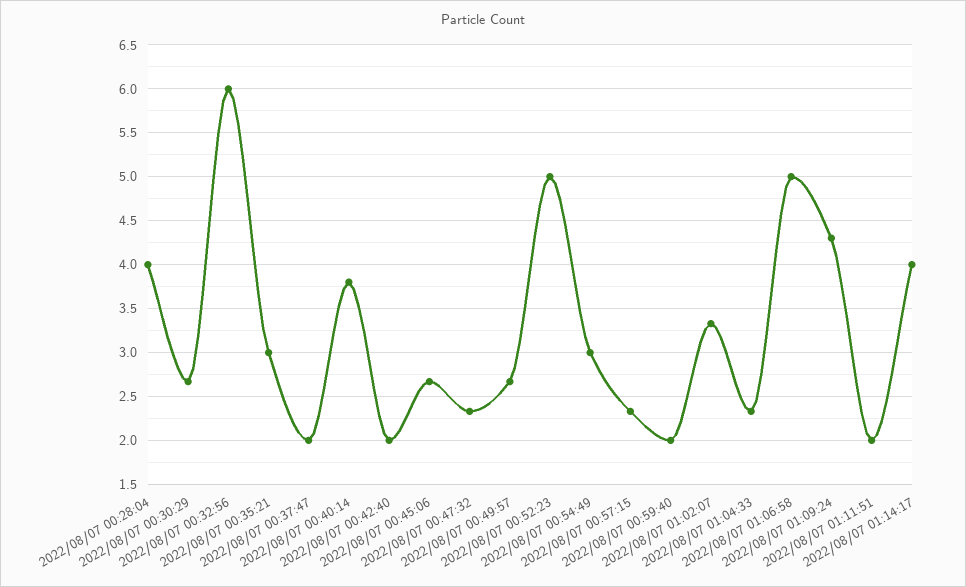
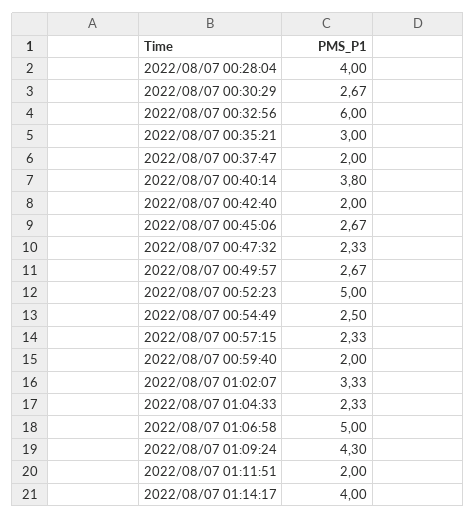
  {
    "2022/08/07 00:28:04": 4,
    "2022/08/07 00:30:29": 2.67,
    "2022/08/07 00:32:56": 6,
    "2022/08/07 00:35:21": 3,
    "2022/08/07 00:37:47": 2,
    "2022/08/07 00:40:14": 3.8,
    "2022/08/07 00:42:40": 2,
    "2022/08/07 00:45:06": 2.67,
    "2022/08/07 00:47:32": 2.33,
    "2022/08/07 00:49:57": 2.67,
    "2022/08/07 00:52:23": 5,
-   "2022/08/07 00:54:49": 3,
+   "2022/08/07 00:54:49": 2.5,
    "2022/08/07 00:57:15": 2.33,
    "2022/08/07 00:59:40": 2,
    "2022/08/07 01:02:07": 3.33,
    "2022/08/07 01:04:33": 2.33,
    "2022/08/07 01:06:58": 5,
    "2022/08/07 01:09:24": 4.3,
    "2022/08/07 01:11:51": 2,
    "2022/08/07 01:14:17": 4
  }

